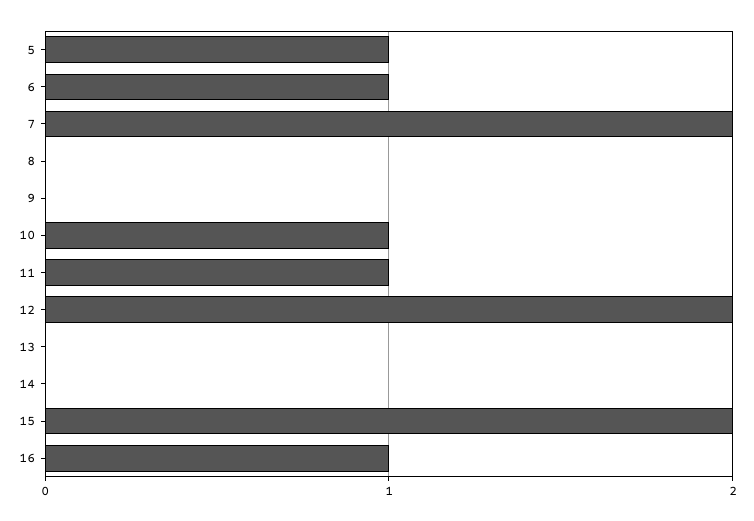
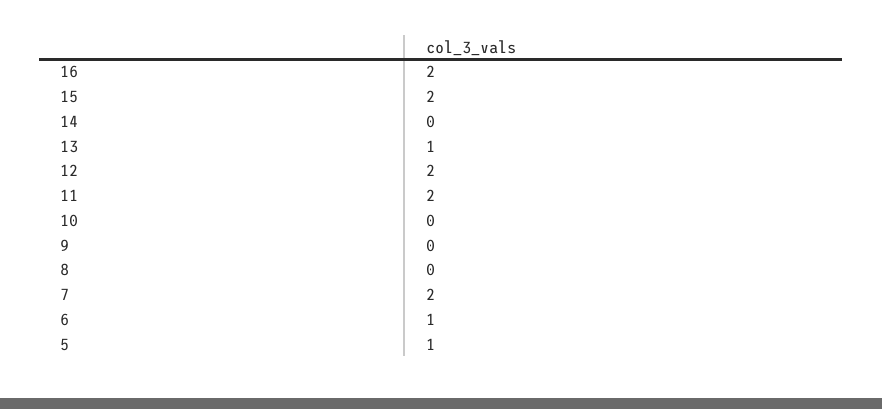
  {
    "5": 1,
    "6": 1,
    "7": 2,
    "8": 0,
    "9": 0,
-   "10": 1,
+   "10": 0,
-   "11": 1,
+   "11": 2,
    "12": 2,
-   "13": 0,
+   "13": 1,
    "14": 0,
    "15": 2,
-   "16": 1
+   "16": 2
  }

